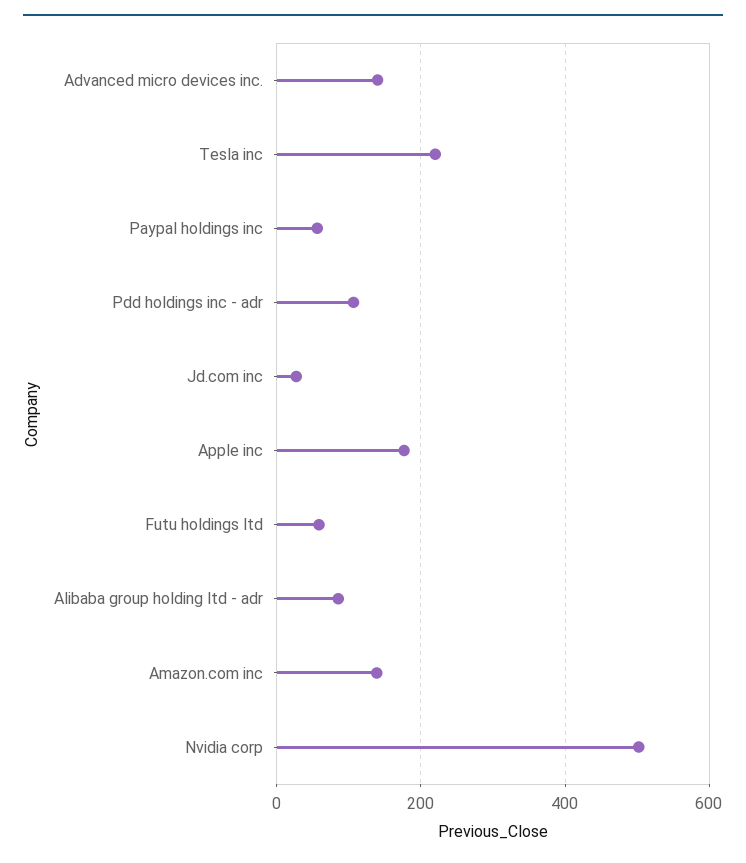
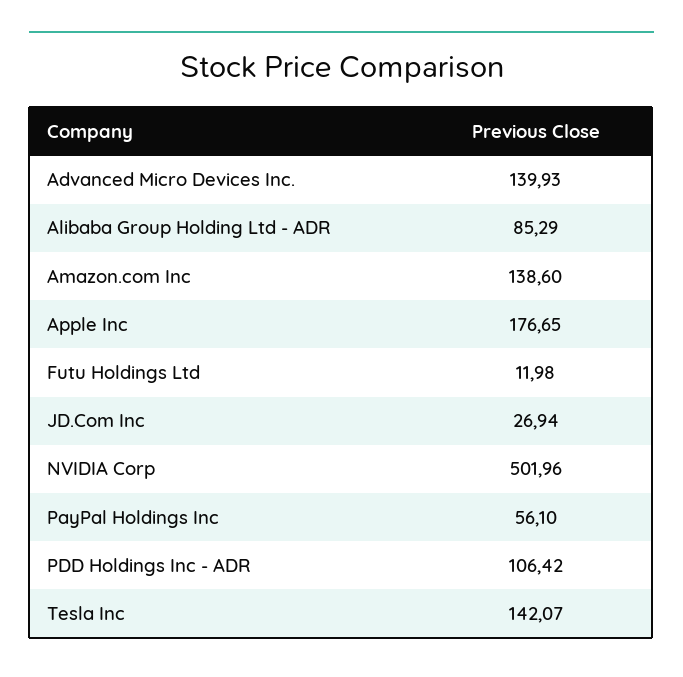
  {
    "Advanced micro devices inc.": 139.93,
-   "Tesla inc": 220,
+   "Tesla inc": 142.07,
    "Paypal holdings inc": 56.1,
    "Pdd holdings inc - adr": 106.42,
    "Jd.com inc": 26.94,
    "Apple inc": 176.65,
-   "Futu holdings ltd": 60,
+   "Futu holdings ltd": 11.98,
    "Alibaba group holding ltd - adr": 85.29,
    "Amazon.com inc": 138.6,
    "Nvidia corp": 501.96
  }

